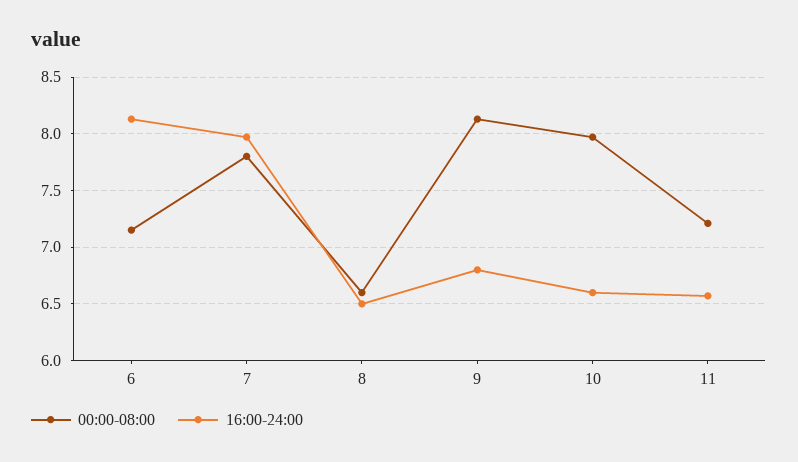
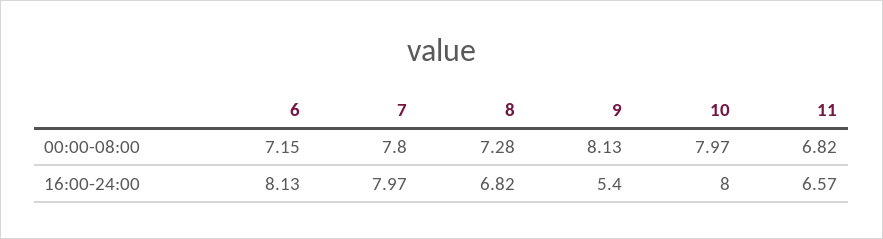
  {
    "00:00-08:00": {
      "6": 7.15,
      "7": 7.8,
-     "8": 6.6,
+     "8": 7.28,
      "9": 8.13,
      "10": 7.97,
-     "11": 7.2
+     "11": 6.82
    },
    "16:00-24:00": {
      "6": 8.13,
      "7": 7.97,
-     "8": 6.5,
+     "8": 6.82,
-     "9": 6.8,
+     "9": 5.4,
-     "10": 6.6,
+     "10": 8,
      "11": 6.57
    }
  }

